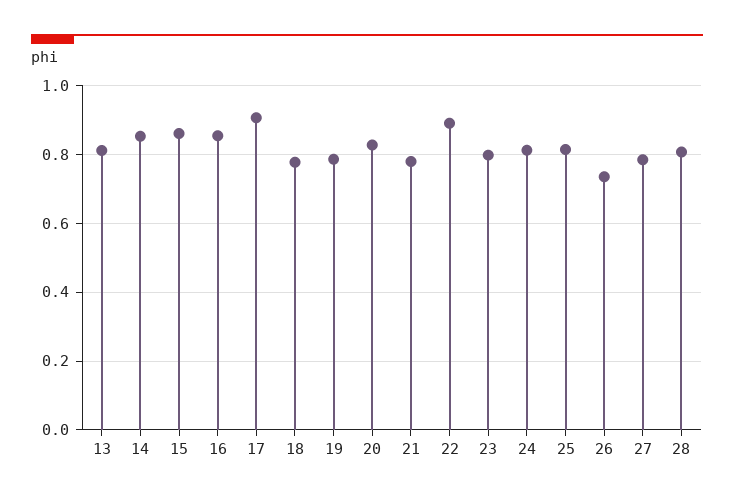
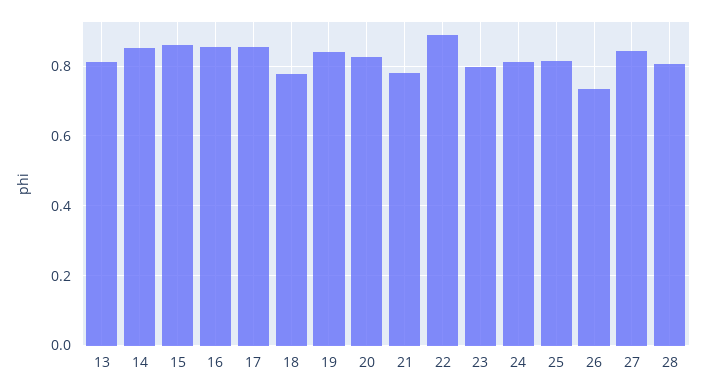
  {
    "13": 0.82,
    "14": 0.86,
    "15": 0.86,
    "16": 0.86,
-   "17": 0.9,
+   "17": 0.86,
    "18": 0.78,
-   "19": 0.78,
+   "19": 0.84,
    "20": 0.82,
    "21": 0.78,
    "22": 0.9,
    "23": 0.8,
    "24": 0.82,
    "25": 0.82,
    "26": 0.74,
-   "27": 0.78,
+   "27": 0.84,
    "28": 0.8
  }

